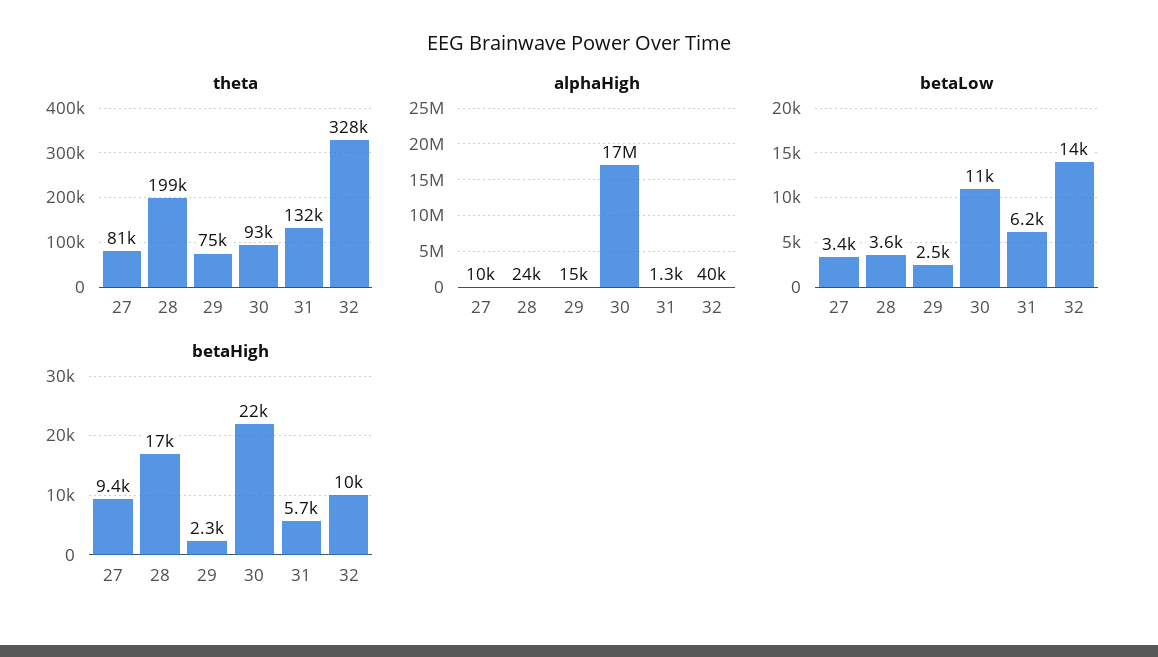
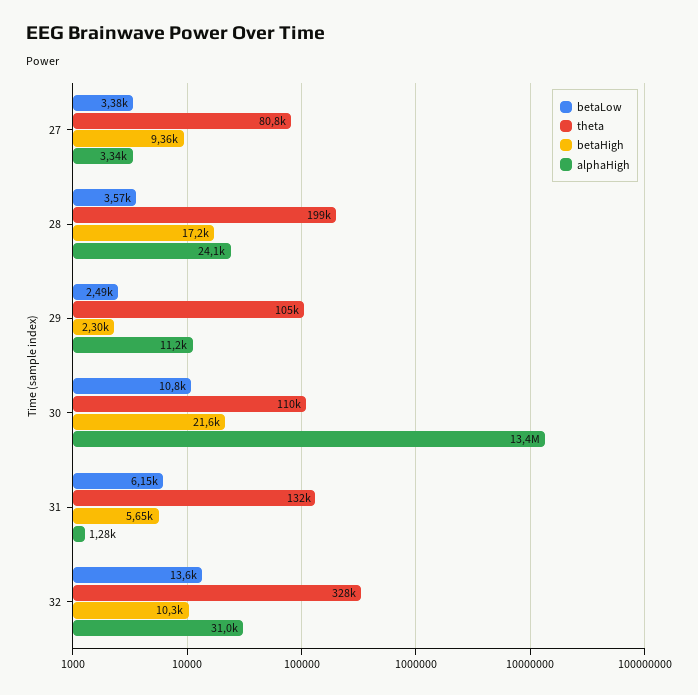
  {
    "theta": {
      "27": 80800,
      "28": 199000,
-     "29": 75000,
+     "29": 105000,
-     "30": 93000,
+     "30": 110000,
      "31": 132000,
      "32": 328000
    },
    "alphaHigh": {
-     "27": 10000,
+     "27": 3340,
      "28": 24100,
-     "29": 15000,
+     "29": 11200,
-     "30": 17000000,
+     "30": 13400000,
      "31": 1280,
-     "32": 40000
+     "32": 31000
    },
    "betaLow": {
      "27": 3380,
      "28": 3570,
      "29": 2490,
      "30": 10800,
      "31": 6150,
      "32": 13600
    },
    "betaHigh": {
      "27": 9360,
      "28": 17200,
      "29": 2300,
      "30": 21600,
      "31": 5650,
      "32": 10300
    }
  }

